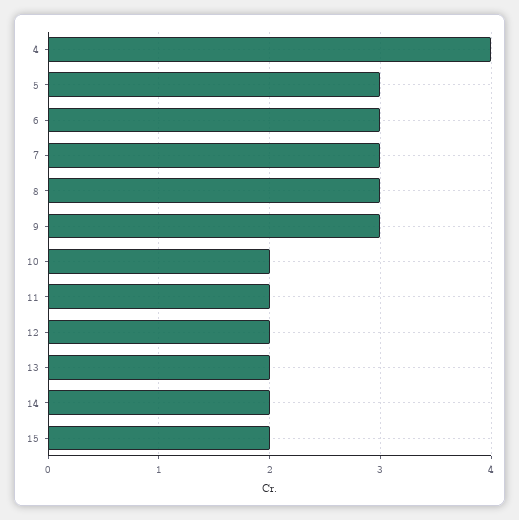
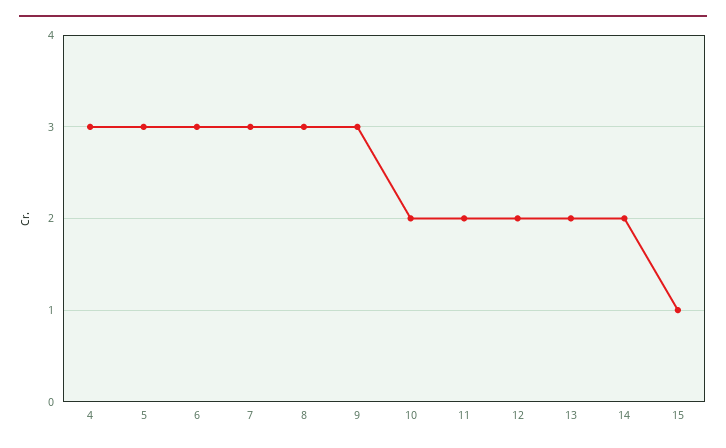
  {
-   "4": 4,
+   "4": 3,
    "5": 3,
    "6": 3,
    "7": 3,
    "8": 3,
    "9": 3,
    "10": 2,
    "11": 2,
    "12": 2,
    "13": 2,
    "14": 2,
-   "15": 2
+   "15": 1
  }

